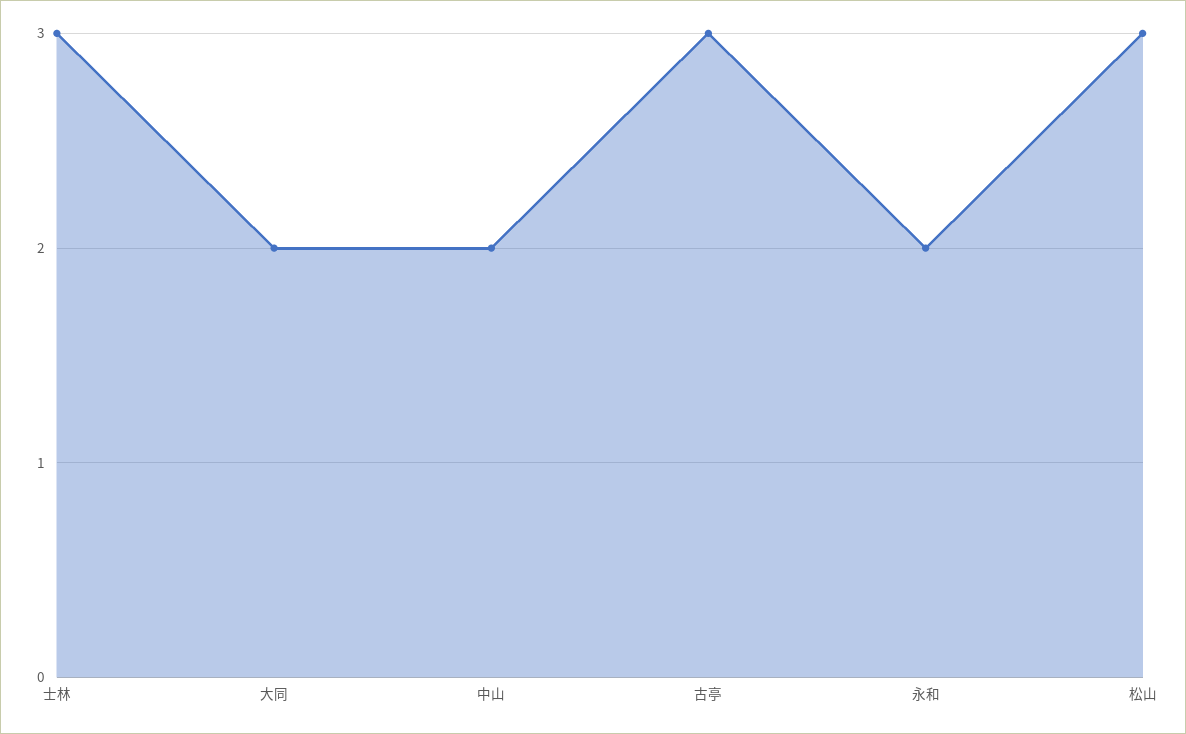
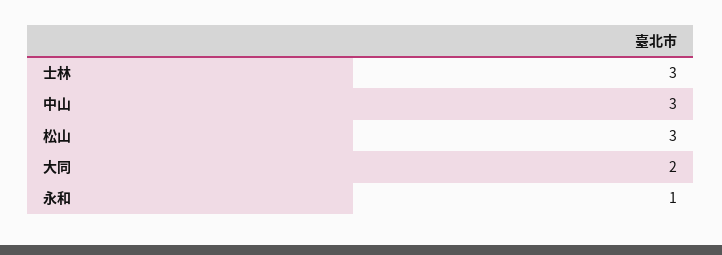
  {
    "士林": 3,
    "大同": 2,
-   "中山": 2,
+   "中山": 3,
-   "古亭": 3,
-   "永和": 2,
+   "永和": 1,
    "松山": 3
  }

